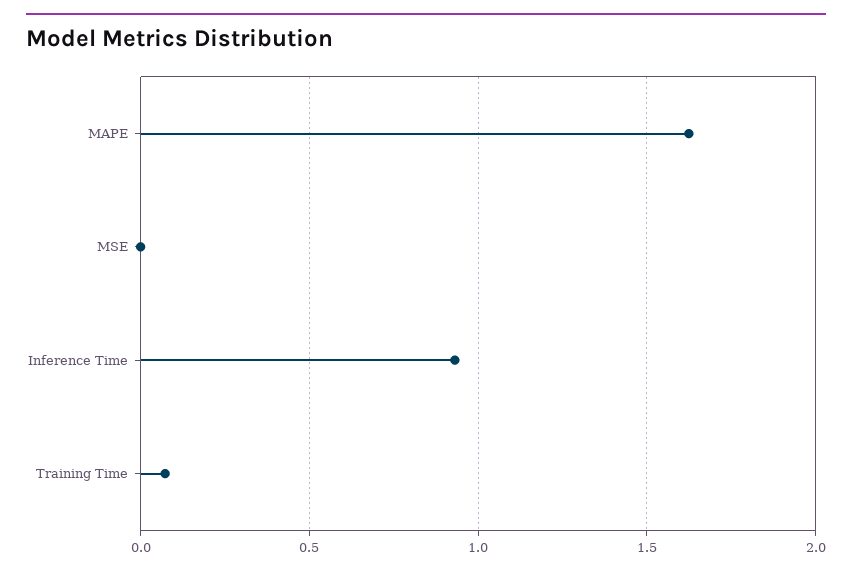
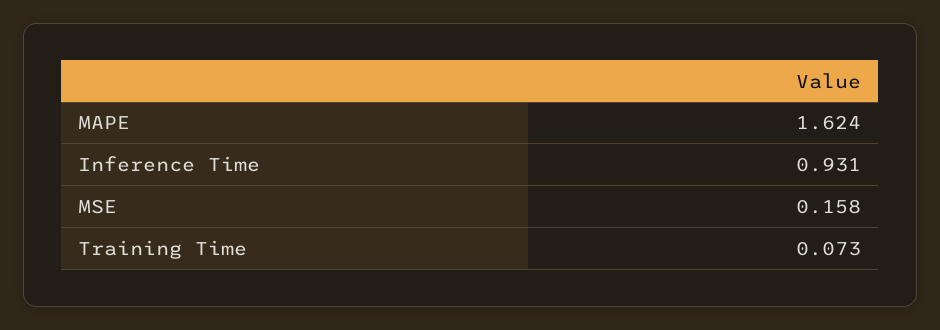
  {
    "MAPE": 1.624,
-   "MSE": 0,
+   "MSE": 0.158,
    "Inference Time": 0.931,
    "Training Time": 0.073
  }

